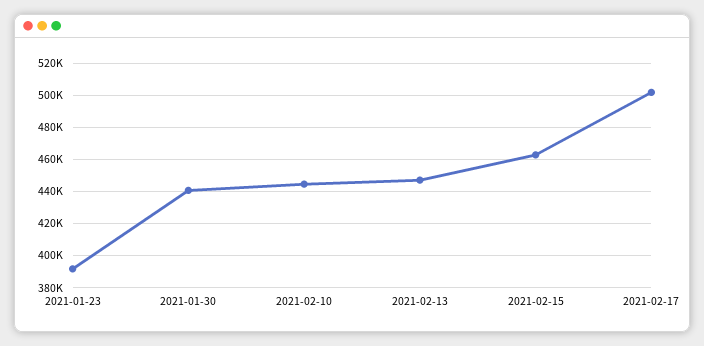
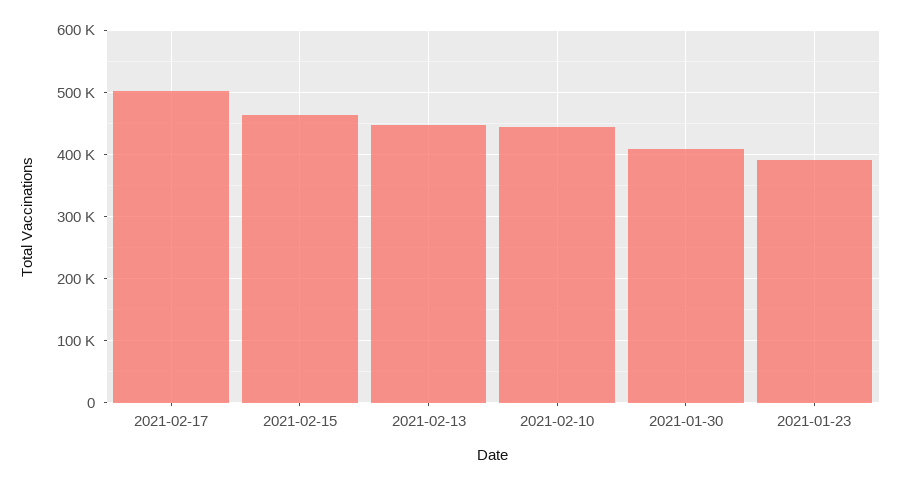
  {
    "2021-01-23": 390000,
-   "2021-01-30": 440000,
+   "2021-01-30": 410000,
    "2021-02-10": 445000,
    "2021-02-13": 445000,
    "2021-02-15": 465000,
    "2021-02-17": 500000
  }

